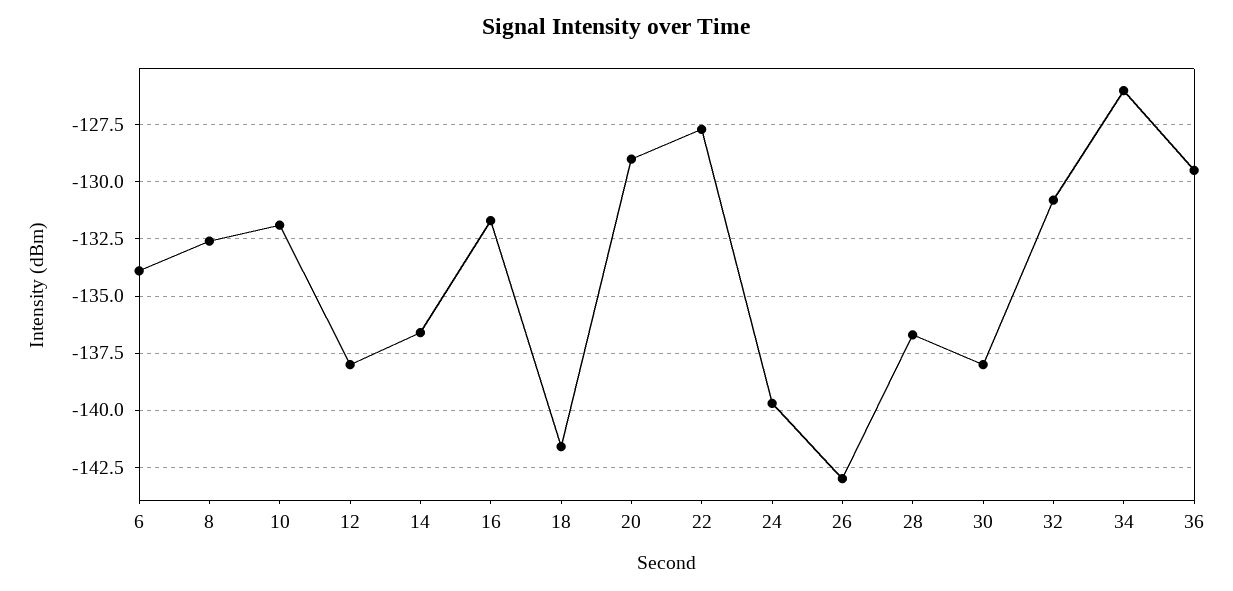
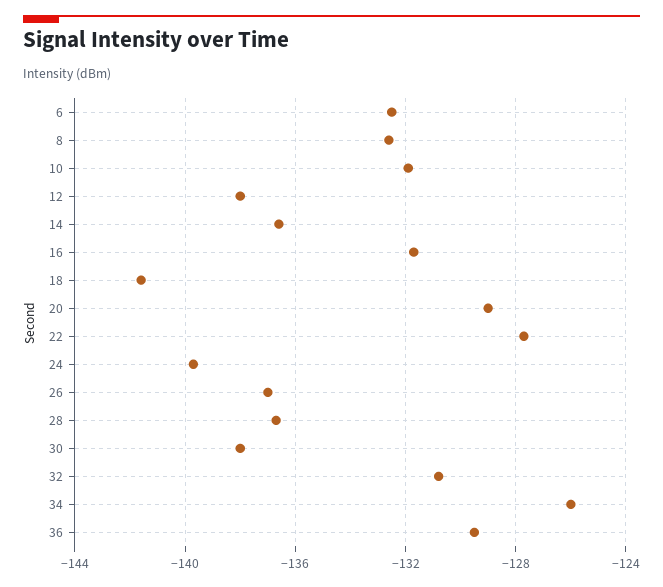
  {
-   "6": -134,
+   "6": -132.5,
    "8": -132.5,
    "10": -132,
    "12": -138,
    "14": -136.5,
    "16": -131.5,
    "18": -141.5,
    "20": -129,
    "22": -127.5,
    "24": -139.5,
-   "26": -143,
+   "26": -137,
    "28": -136.5,
    "30": -138,
    "32": -131,
    "34": -126,
    "36": -129.5
  }

